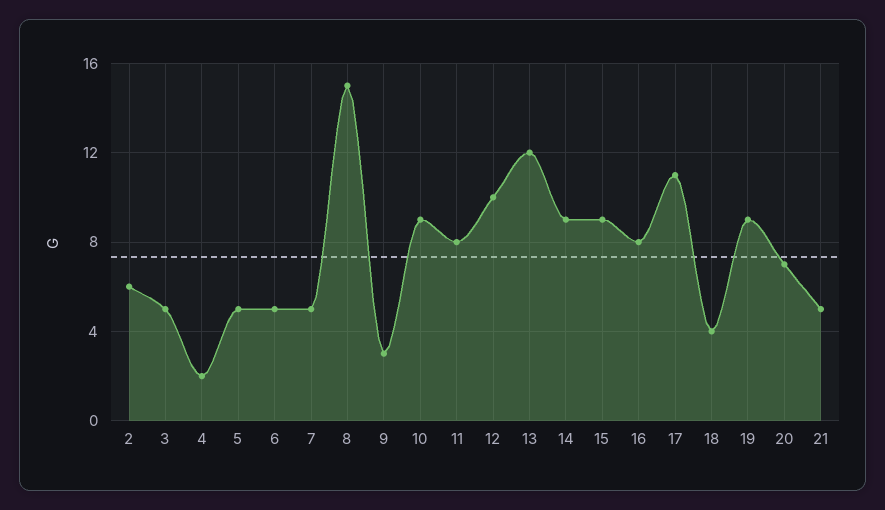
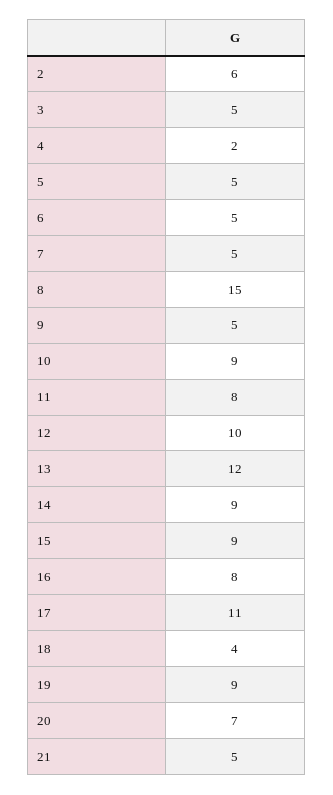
  {
    "2": 6,
    "3": 5,
    "4": 2,
    "5": 5,
    "6": 5,
    "7": 5,
    "8": 15,
-   "9": 3,
+   "9": 5,
    "10": 9,
    "11": 8,
    "12": 10,
    "13": 12,
    "14": 9,
    "15": 9,
    "16": 8,
    "17": 11,
    "18": 4,
    "19": 9,
    "20": 7,
    "21": 5
  }

